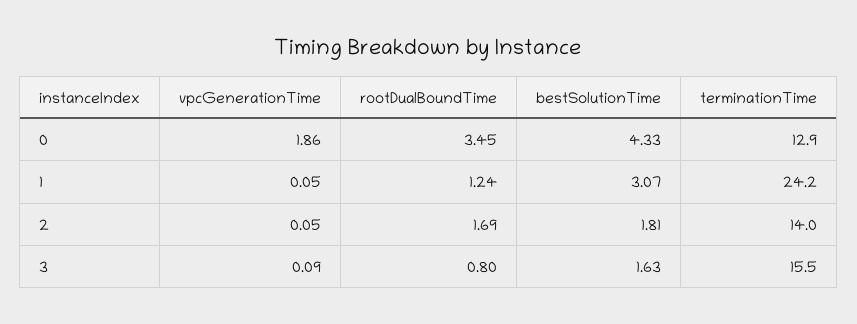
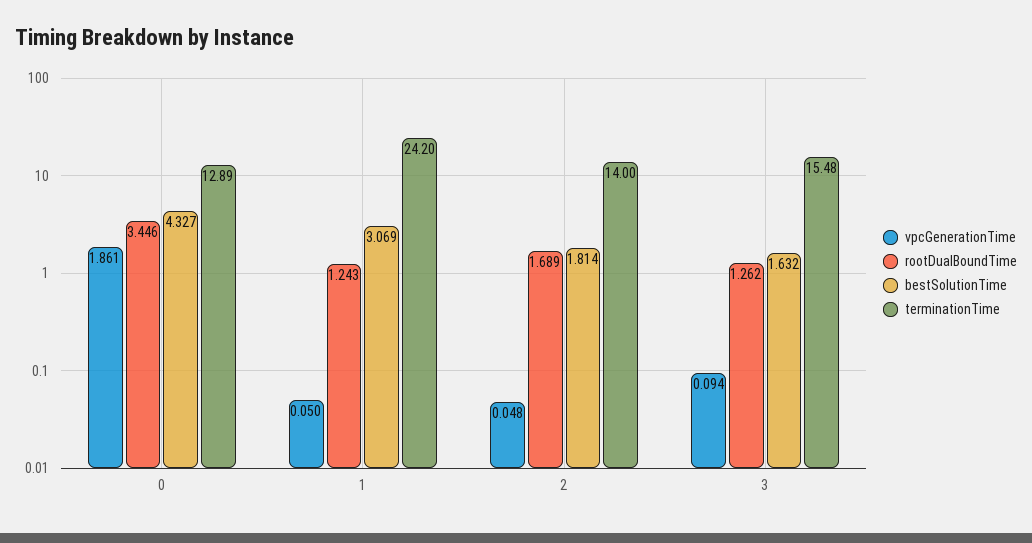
  {
    "vpcGenerationTime": {
      "0": 1.861,
      "1": 0.05,
      "2": 0.048,
      "3": 0.094
    },
    "rootDualBoundTime": {
      "0": 3.446,
      "1": 1.243,
      "2": 1.689,
-     "3": 0.8
+     "3": 1.262
    },
    "bestSolutionTime": {
      "0": 4.327,
      "1": 3.069,
      "2": 1.814,
      "3": 1.632
    },
    "terminationTime": {
      "0": 12.89,
      "1": 24.2,
      "2": 14,
      "3": 15.48
    }
  }

